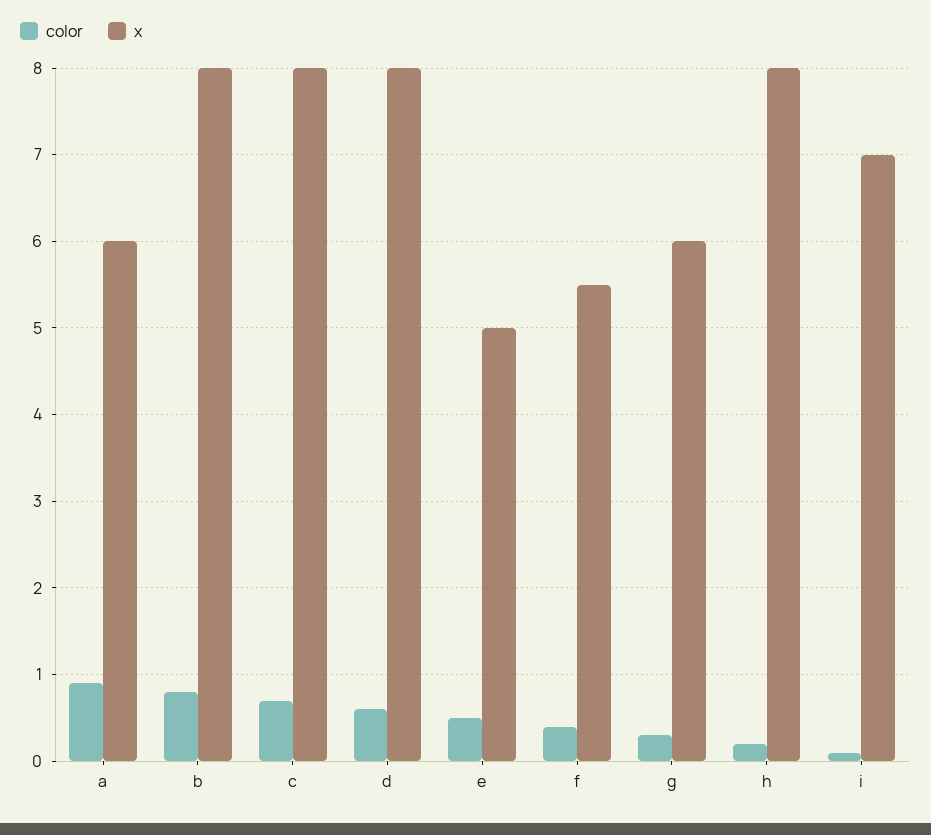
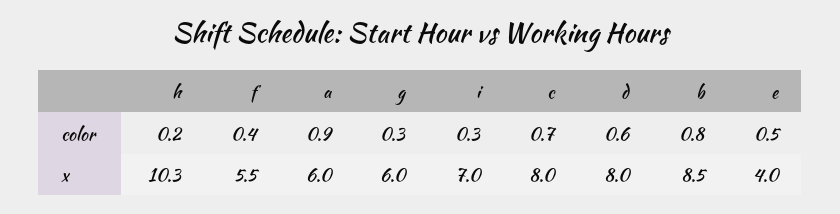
  {
    "color": {
      "a": 0.9,
      "b": 0.8,
      "c": 0.7,
      "d": 0.6,
      "e": 0.5,
      "f": 0.4,
      "g": 0.3,
      "h": 0.2,
-     "i": 0.1
+     "i": 0.3
    },
    "x": {
      "a": 6,
-     "b": 8,
+     "b": 8.5,
      "c": 8,
      "d": 8,
-     "e": 5,
+     "e": 4,
      "f": 5.5,
      "g": 6,
-     "h": 8,
+     "h": 10.3,
      "i": 7
    }
  }

